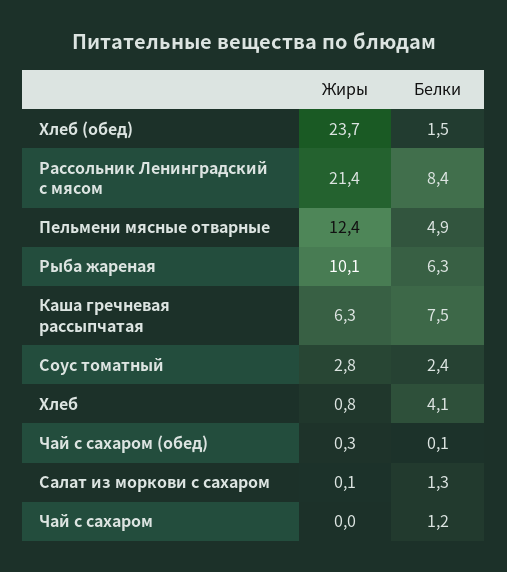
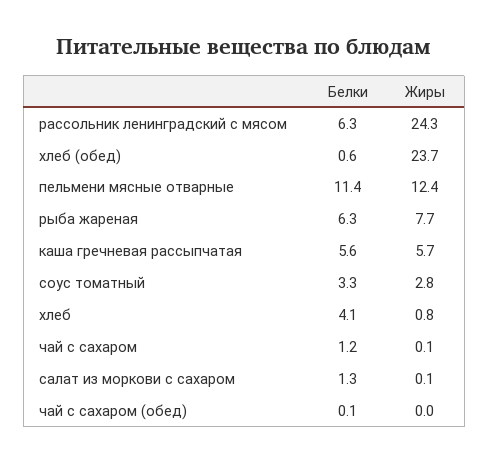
  {
    "Жиры": {
      "Хлеб (обед)": 23.7,
-     "Рассольник Ленинградский с мясом": 21.4,
+     "Рассольник Ленинградский с мясом": 24.3,
      "Пельмени мясные отварные": 12.4,
-     "Рыба жареная": 10.1,
+     "Рыба жареная": 7.7,
-     "Каша гречневая рассыпчатая": 6.3,
+     "Каша гречневая рассыпчатая": 5.7,
      "Соус томатный": 2.8,
      "Хлеб": 0.8,
-     "Чай с сахаром (обед)": 0.3,
+     "Чай с сахаром (обед)": 0,
      "Салат из моркови с сахаром": 0.1,
-     "Чай с сахаром": 0
+     "Чай с сахаром": 0.1
    },
    "Белки": {
-     "Хлеб (обед)": 1.5,
+     "Хлеб (обед)": 0.6,
-     "Рассольник Ленинградский с мясом": 8.4,
+     "Рассольник Ленинградский с мясом": 6.3,
-     "Пельмени мясные отварные": 4.9,
+     "Пельмени мясные отварные": 11.4,
      "Рыба жареная": 6.3,
-     "Каша гречневая рассыпчатая": 7.5,
+     "Каша гречневая рассыпчатая": 5.6,
-     "Соус томатный": 2.4,
+     "Соус томатный": 3.3,
      "Хлеб": 4.1,
      "Чай с сахаром (обед)": 0.1,
      "Салат из моркови с сахаром": 1.3,
      "Чай с сахаром": 1.2
    }
  }

